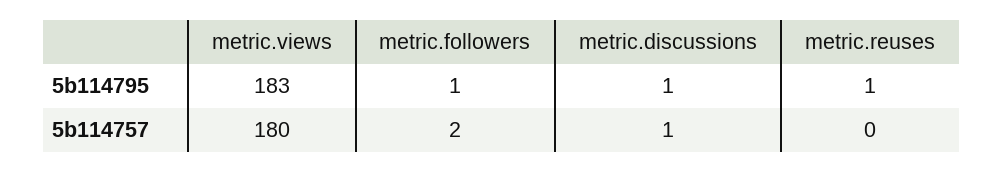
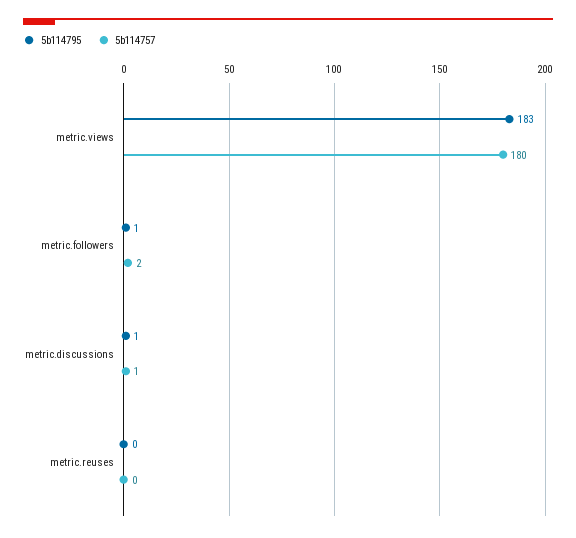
  {
    "5b114795": {
      "metric.views": 183,
      "metric.followers": 1,
      "metric.discussions": 1,
-     "metric.reuses": 1
+     "metric.reuses": 0
    },
    "5b114757": {
      "metric.views": 180,
      "metric.followers": 2,
      "metric.discussions": 1,
      "metric.reuses": 0
    }
  }

